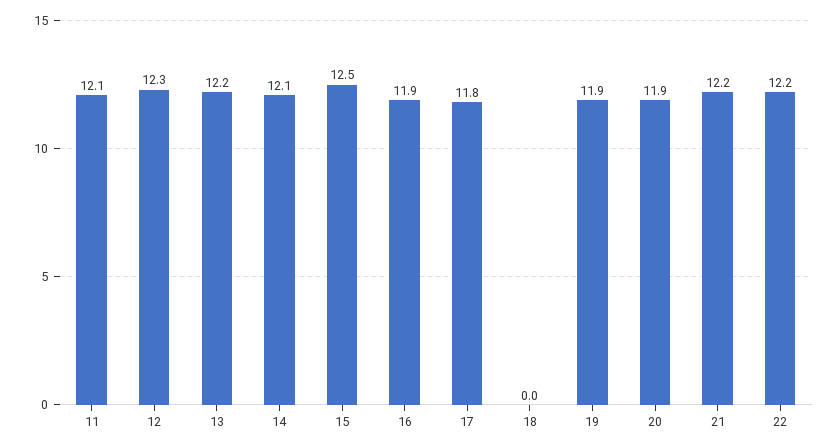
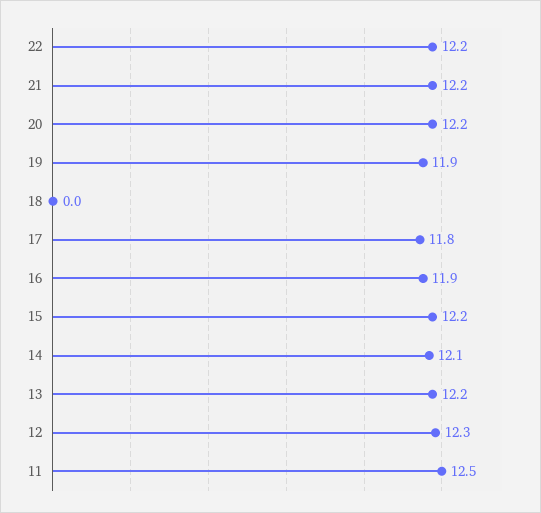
  {
-   "11": 12.1,
+   "11": 12.5,
    "12": 12.3,
    "13": 12.2,
    "14": 12.1,
-   "15": 12.5,
+   "15": 12.2,
    "16": 11.9,
    "17": 11.8,
    "18": 0,
    "19": 11.9,
-   "20": 11.9,
+   "20": 12.2,
    "21": 12.2,
    "22": 12.2
  }

